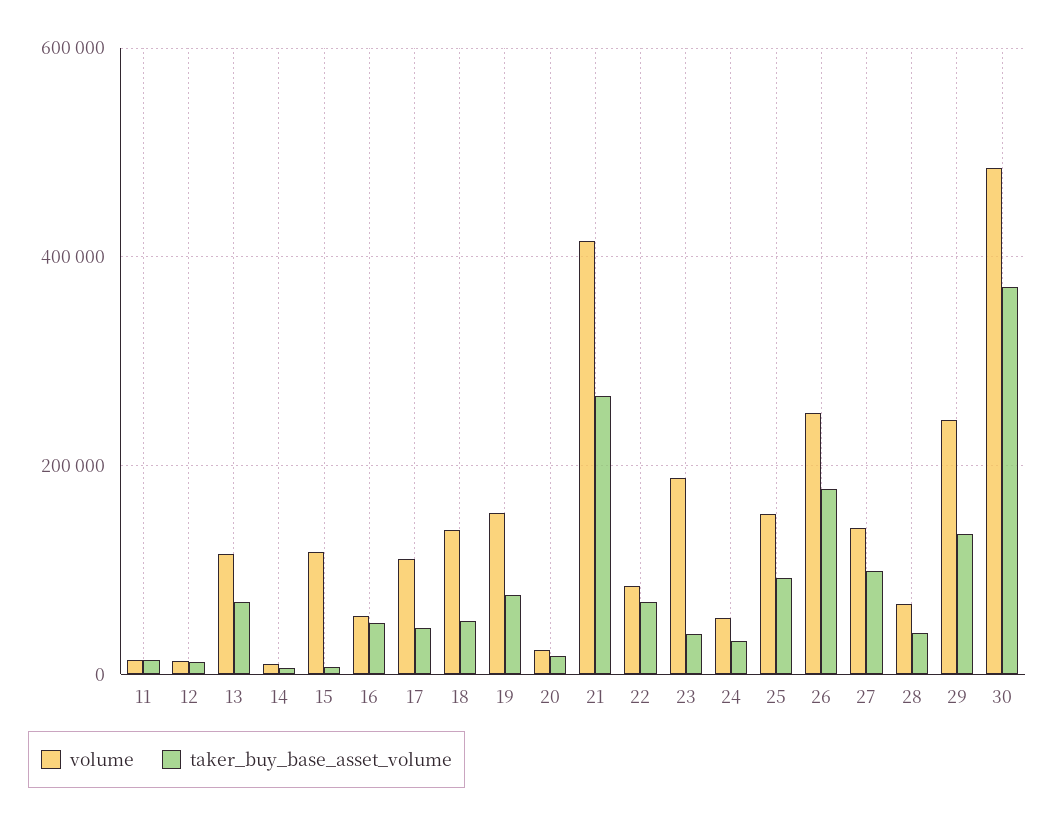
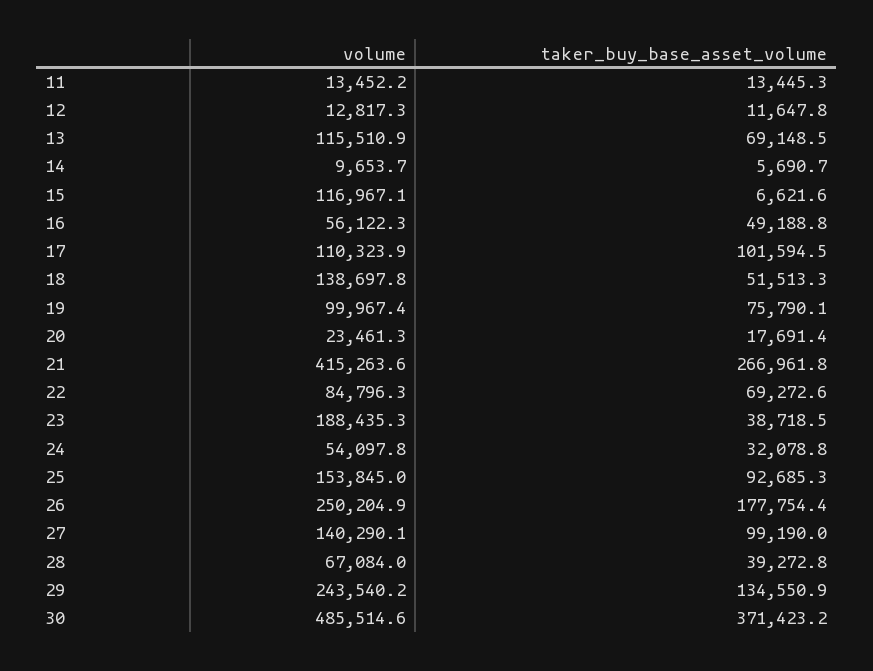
  {
    "volume": {
      "11": 13452.2,
      "12": 12817.3,
      "13": 115510.9,
      "14": 9653.7,
      "15": 116967.1,
      "16": 56122.3,
      "17": 110323.9,
      "18": 138697.8,
-     "19": 160000,
+     "19": 99967.4,
      "20": 23461.3,
      "21": 415263.6,
      "22": 84796.3,
      "23": 188435.3,
      "24": 54097.8,
      "25": 153845,
      "26": 250204.9,
      "27": 140290.1,
      "28": 67084,
      "29": 243540.2,
      "30": 485514.6
    },
    "taker_buy_base_asset_volume": {
      "11": 13445.3,
      "12": 11647.8,
      "13": 69148.5,
      "14": 5690.7,
      "15": 6621.6,
      "16": 49188.8,
-     "17": 40000,
+     "17": 101594.5,
      "18": 51513.3,
      "19": 75790.1,
      "20": 17691.4,
      "21": 266961.8,
      "22": 69272.6,
      "23": 38718.5,
      "24": 32078.8,
      "25": 92685.3,
      "26": 177754.4,
      "27": 99190,
      "28": 39272.8,
      "29": 134550.9,
      "30": 371423.2
    }
  }

